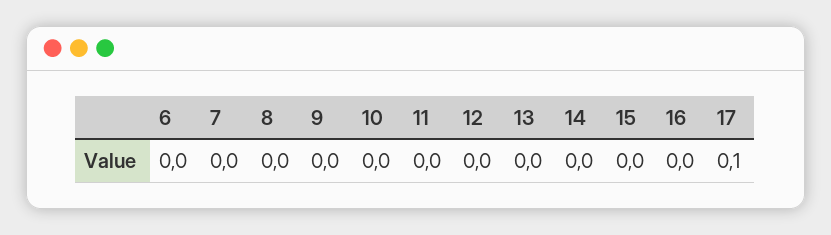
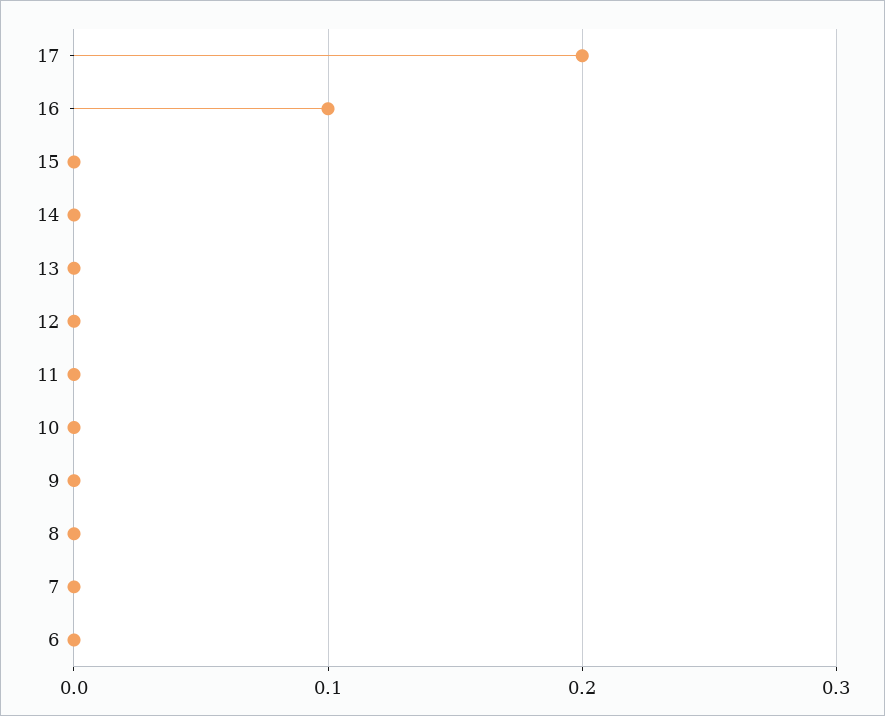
  {
    "6": 0,
    "7": 0,
    "8": 0,
    "9": 0,
    "10": 0,
    "11": 0,
    "12": 0,
    "13": 0,
    "14": 0,
    "15": 0,
-   "16": 0,
+   "16": 0.1,
-   "17": 0.1
+   "17": 0.2
  }

